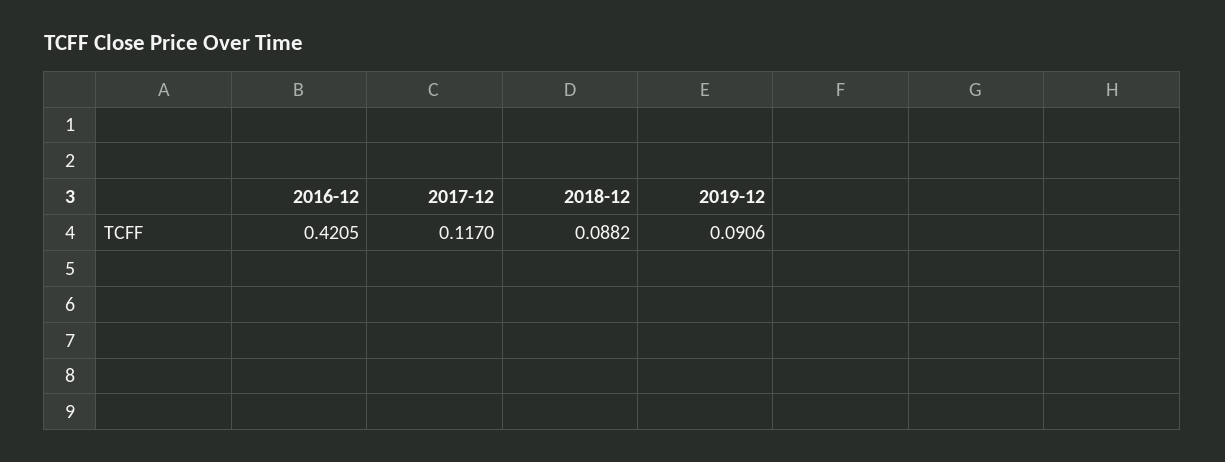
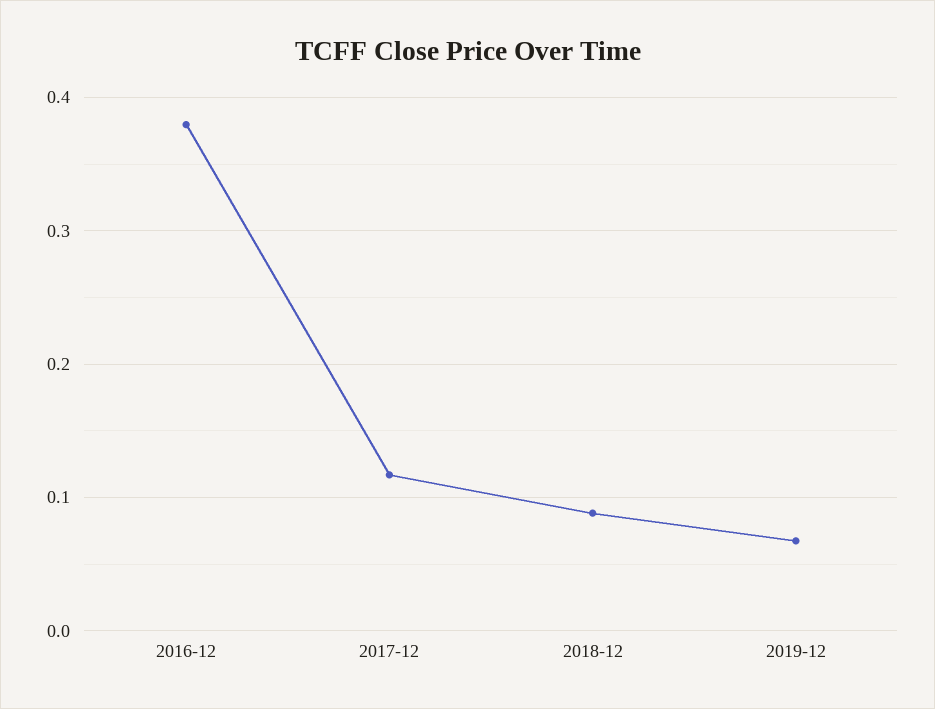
  {
-   "2016-12": 0.4205,
+   "2016-12": 0.38,
    "2017-12": 0.117,
    "2018-12": 0.0882,
-   "2019-12": 0.0906
+   "2019-12": 0.07
  }

